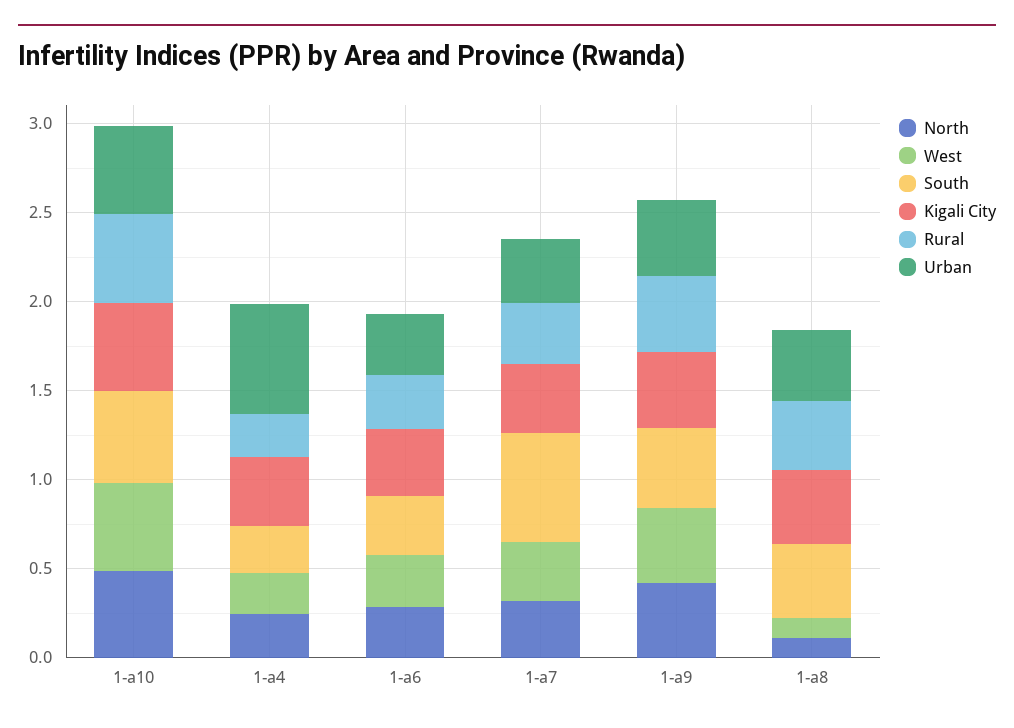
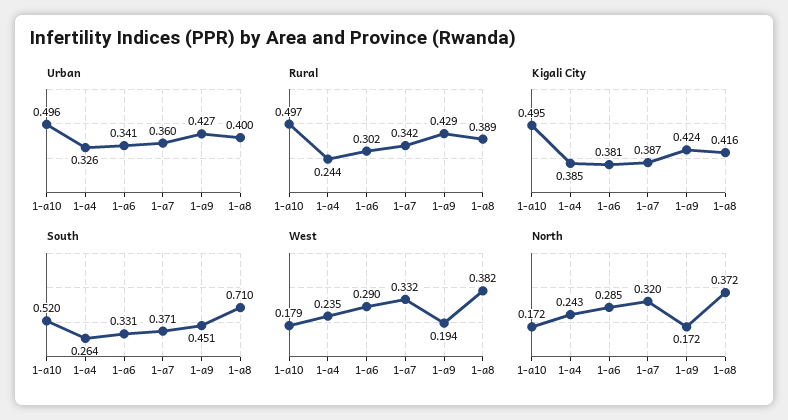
  {
    "North": {
-     "1-a10": 0.5,
+     "1-a10": 0.172,
      "1-a4": 0.243,
      "1-a6": 0.285,
      "1-a7": 0.32,
-     "1-a9": 0.4,
+     "1-a9": 0.172,
-     "1-a8": 0.1
+     "1-a8": 0.372
    },
    "West": {
-     "1-a10": 0.5,
+     "1-a10": 0.179,
      "1-a4": 0.235,
      "1-a6": 0.29,
      "1-a7": 0.332,
-     "1-a9": 0.4,
+     "1-a9": 0.194,
-     "1-a8": 0.1
+     "1-a8": 0.382
    },
    "South": {
      "1-a10": 0.52,
      "1-a4": 0.264,
      "1-a6": 0.331,
-     "1-a7": 0.6,
+     "1-a7": 0.371,
      "1-a9": 0.451,
-     "1-a8": 0.4
+     "1-a8": 0.71
    },
    "Kigali City": {
      "1-a10": 0.495,
      "1-a4": 0.385,
      "1-a6": 0.381,
      "1-a7": 0.387,
      "1-a9": 0.424,
      "1-a8": 0.416
    },
    "Rural": {
      "1-a10": 0.497,
      "1-a4": 0.244,
      "1-a6": 0.302,
      "1-a7": 0.342,
      "1-a9": 0.429,
      "1-a8": 0.389
    },
    "Urban": {
      "1-a10": 0.496,
-     "1-a4": 0.6,
+     "1-a4": 0.326,
      "1-a6": 0.341,
      "1-a7": 0.36,
      "1-a9": 0.427,
      "1-a8": 0.4
    }
  }

